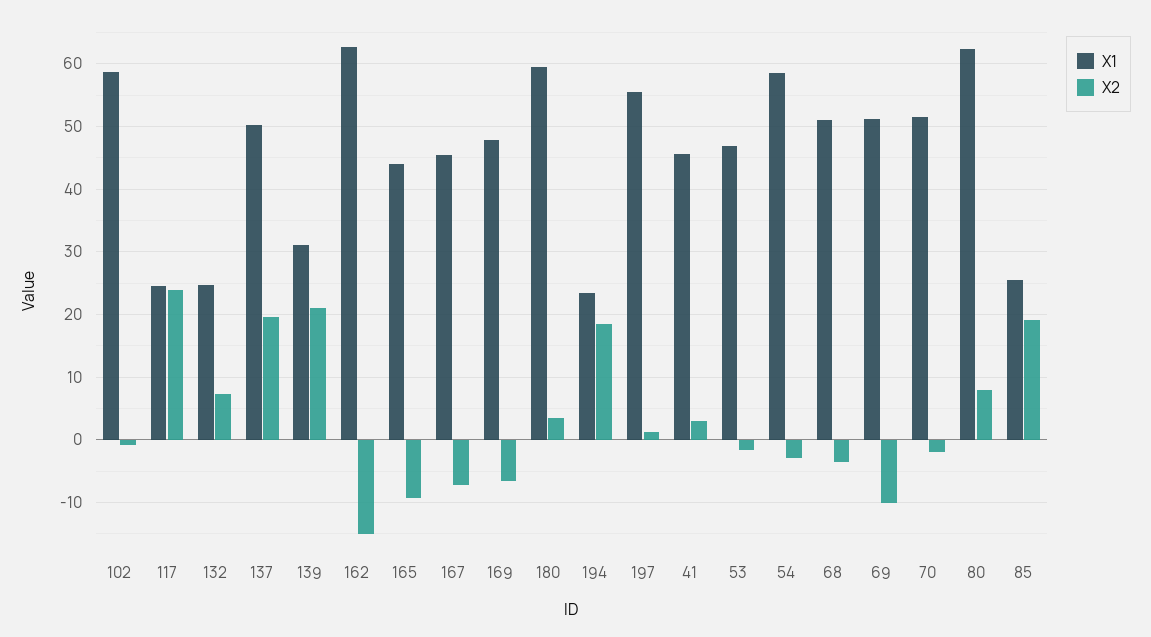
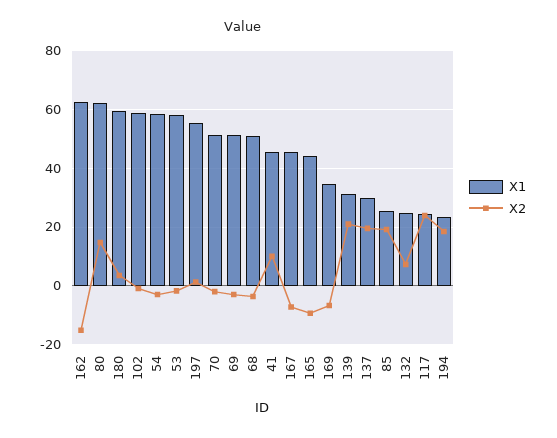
  {
    "X1": {
      "102": 59,
      "117": 25,
      "132": 25,
-     "137": 50,
+     "137": 30,
      "139": 31,
      "162": 63,
      "165": 44,
      "167": 45,
-     "169": 48,
+     "169": 35,
      "180": 60,
      "194": 23,
      "197": 55,
      "41": 46,
-     "53": 47,
+     "53": 57.5,
      "54": 59,
      "68": 51,
      "69": 51,
      "70": 51,
      "80": 62,
      "85": 25
    },
    "X2": {
      "102": -1,
      "117": 24,
      "132": 7,
      "137": 20,
      "139": 21,
      "162": -15,
      "165": -9,
      "167": -7,
      "169": -7,
      "180": 4,
      "194": 18,
      "197": 1,
-     "41": 3,
+     "41": 10,
      "53": -2,
      "54": -3,
      "68": -4,
-     "69": -10,
+     "69": -2.5,
      "70": -2,
-     "80": 8,
+     "80": 15,
      "85": 19
    }
  }

